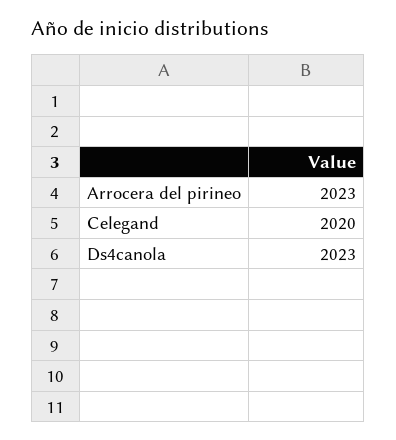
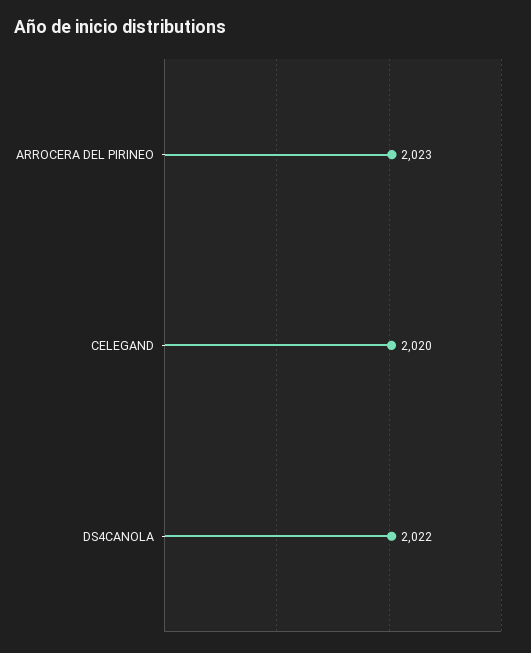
  {
    "Arrocera del pirineo": 2023,
    "Celegand": 2020,
-   "Ds4canola": 2023
+   "Ds4canola": 2022
  }

